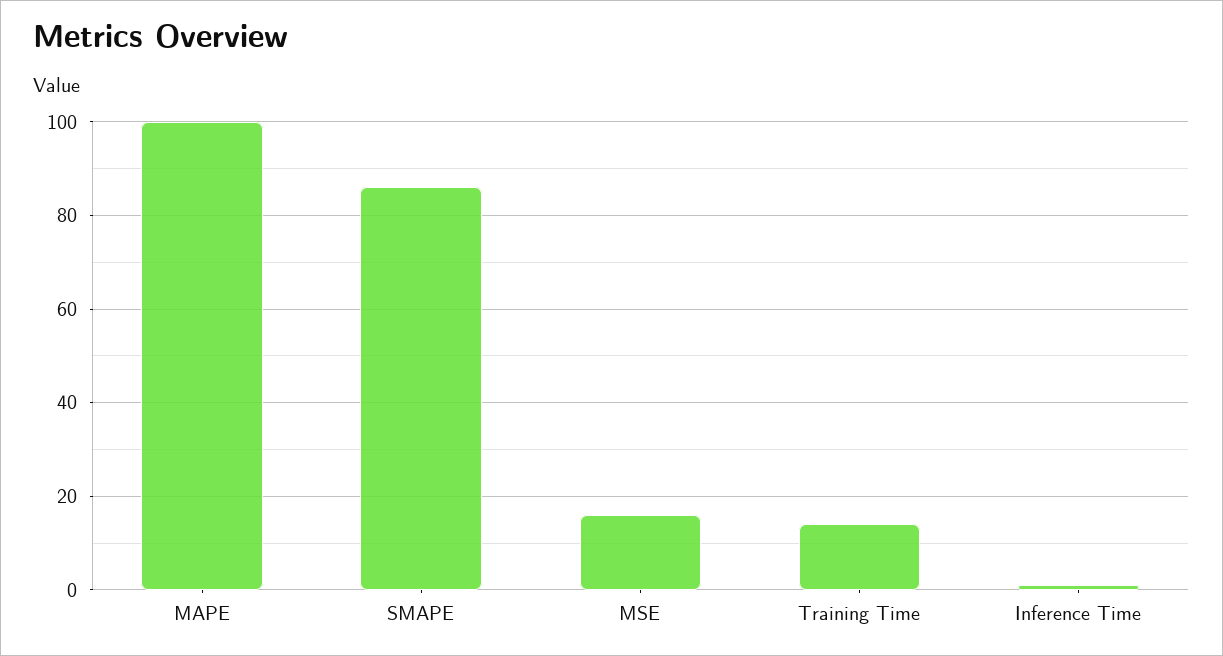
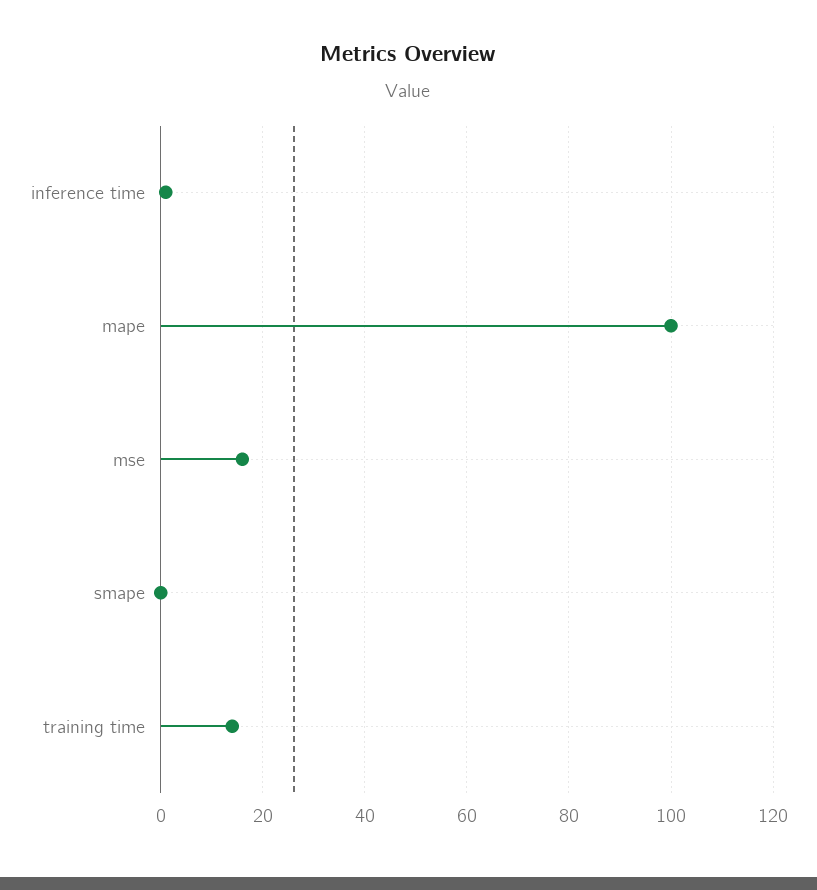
  {
    "MAPE": 100,
-   "SMAPE": 85,
+   "SMAPE": 0,
    "MSE": 15,
    "Training Time": 15,
    "Inference Time": 0
  }

